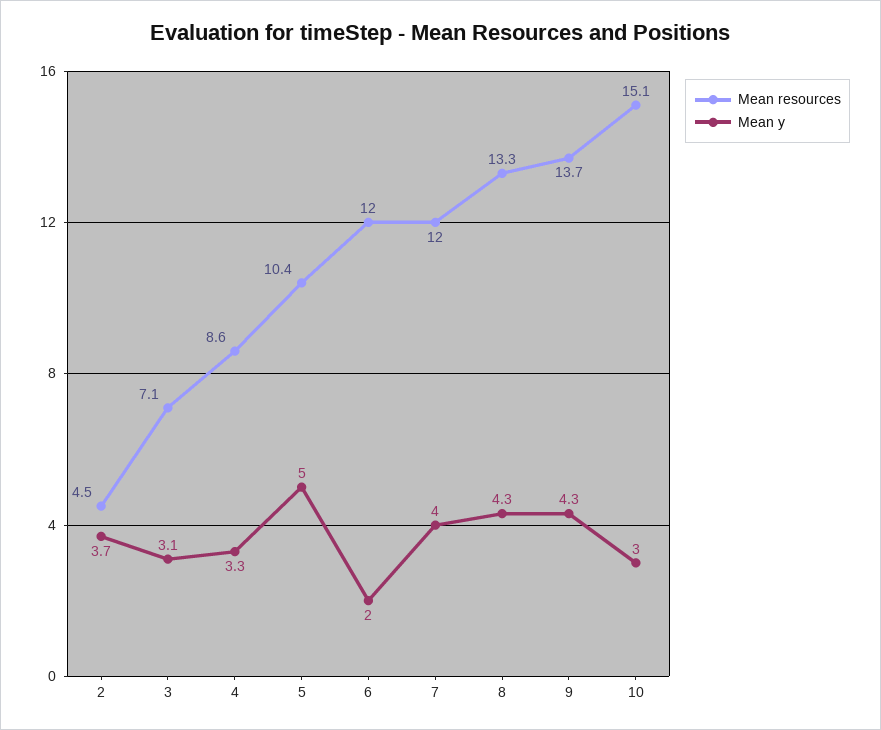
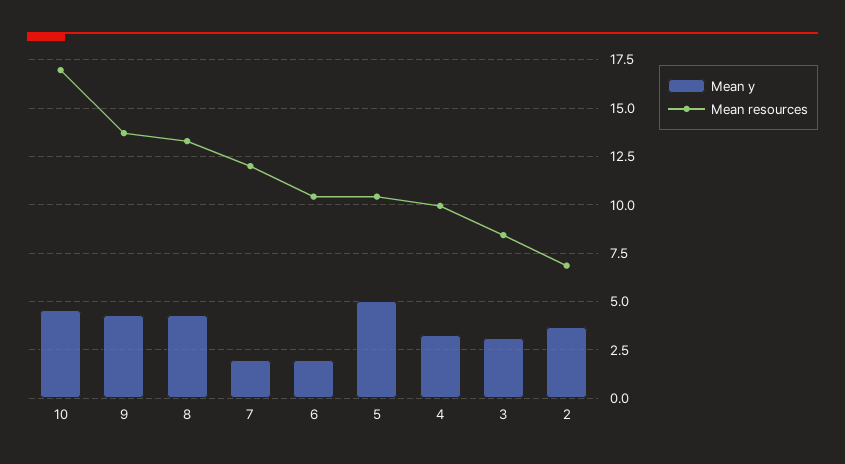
  {
    "Mean resources": {
-     "2": 4.5,
+     "2": 7,
-     "3": 7.1,
+     "3": 8.5,
-     "4": 8.6,
+     "4": 10,
      "5": 10.4,
-     "6": 12,
+     "6": 10.5,
      "7": 12,
      "8": 13.3,
      "9": 13.7,
-     "10": 15.1
+     "10": 17
    },
    "Mean y": {
      "2": 3.7,
      "3": 3.1,
      "4": 3.3,
      "5": 5,
      "6": 2,
-     "7": 4,
+     "7": 2,
      "8": 4.3,
      "9": 4.3,
-     "10": 3
+     "10": 4.5
    }
  }

